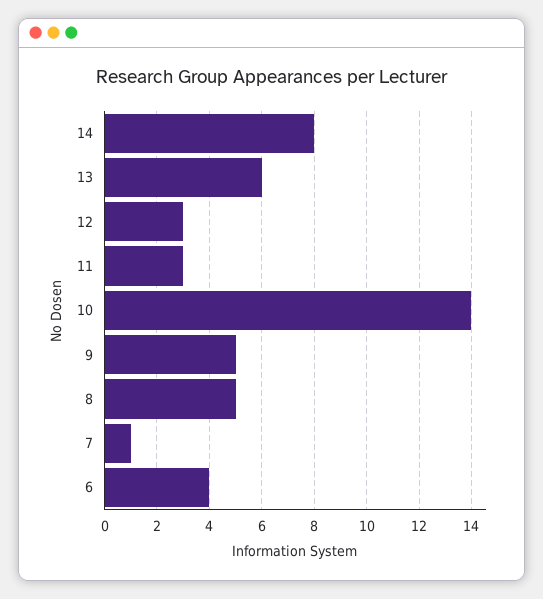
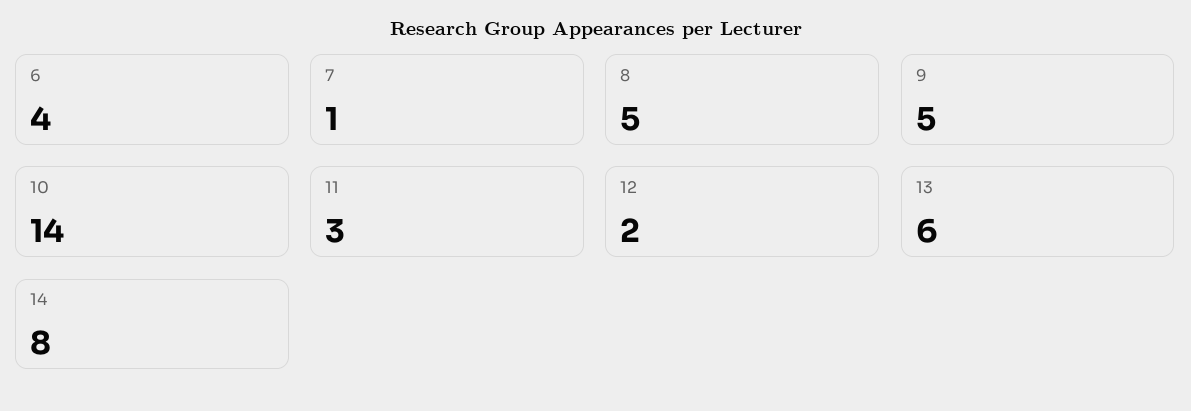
  {
    "14": 8,
    "13": 6,
-   "12": 3,
+   "12": 2,
    "11": 3,
    "10": 14,
    "9": 5,
    "8": 5,
    "7": 1,
    "6": 4
  }

